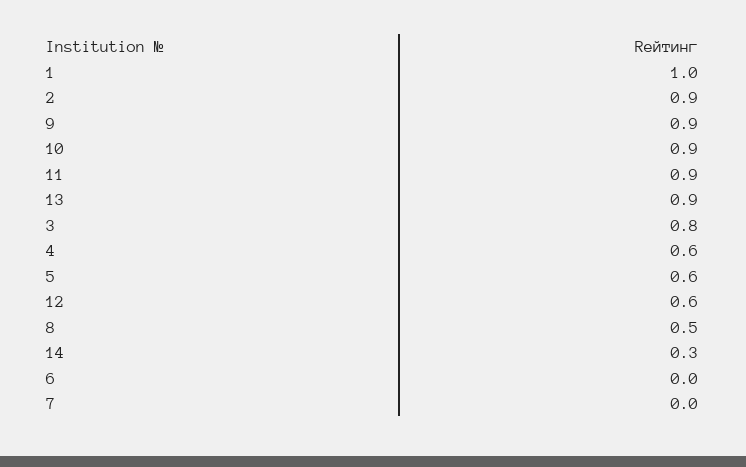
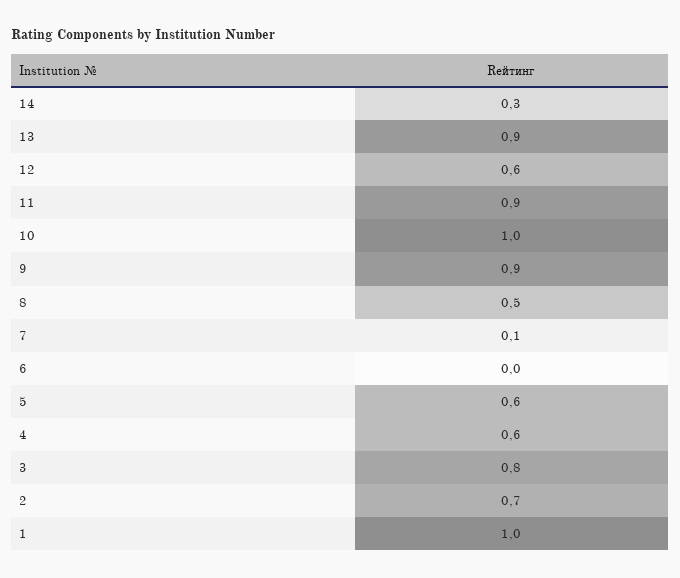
  {
    "1": 1,
-   "2": 0.9,
+   "2": 0.7,
    "9": 0.9,
-   "10": 0.9,
+   "10": 1,
    "11": 0.9,
    "13": 0.9,
    "3": 0.8,
    "4": 0.6,
    "5": 0.6,
    "12": 0.6,
    "8": 0.5,
    "14": 0.3,
    "6": 0,
-   "7": 0
+   "7": 0.1
  }

